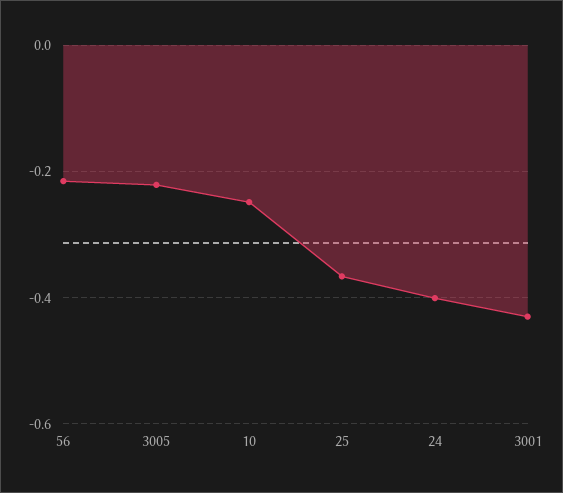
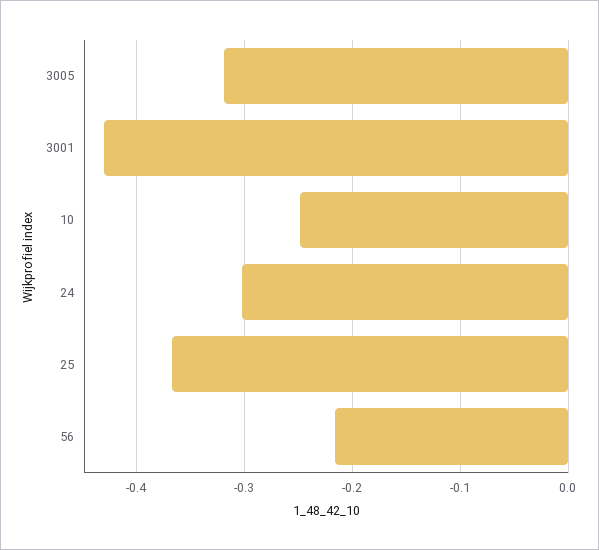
  {
    "56": -0.22,
-   "3005": -0.22,
+   "3005": -0.32,
    "10": -0.25,
    "25": -0.37,
-   "24": -0.4,
+   "24": -0.3,
    "3001": -0.43
  }

